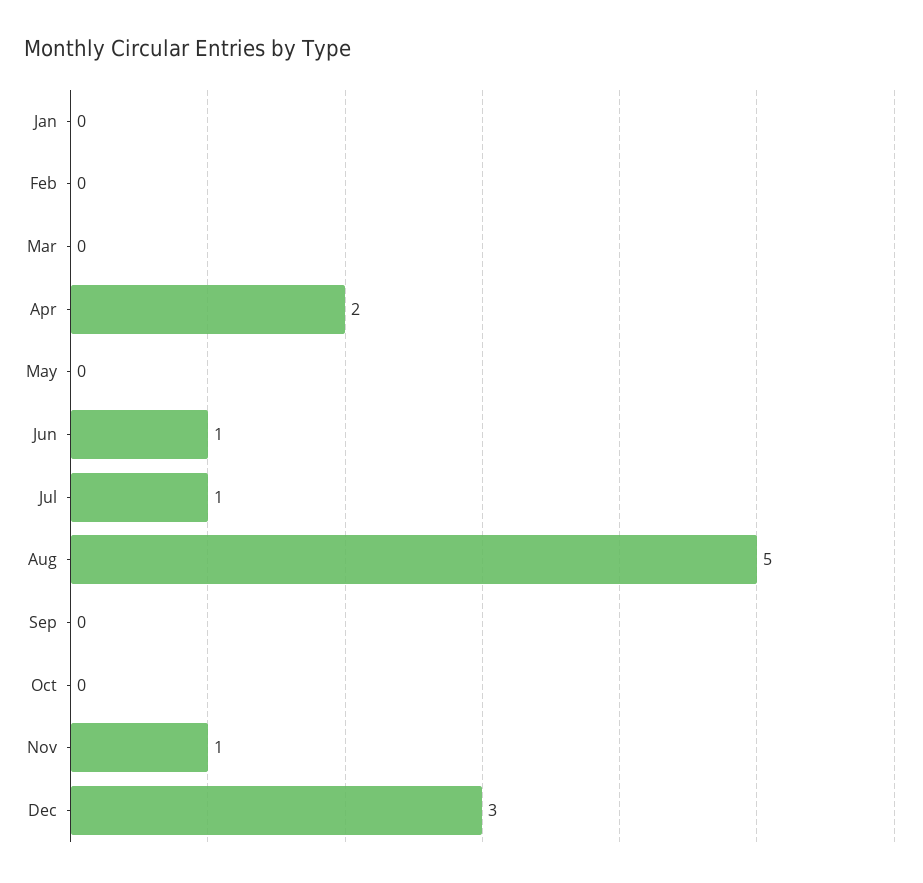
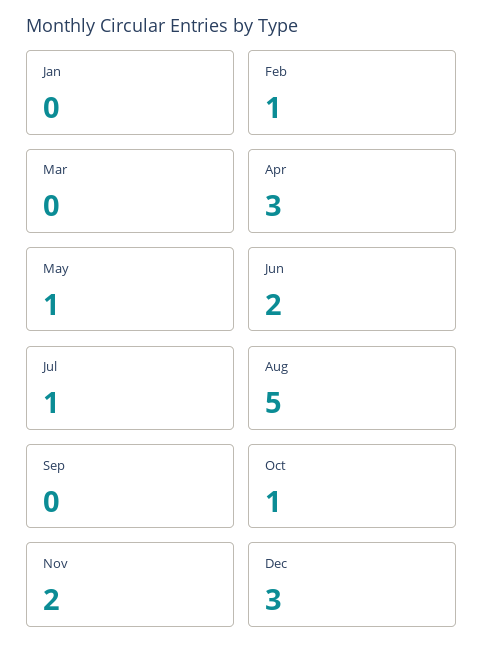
  {
    "Jan": 0,
-   "Feb": 0,
+   "Feb": 1,
    "Mar": 0,
-   "Apr": 2,
+   "Apr": 3,
-   "May": 0,
+   "May": 1,
-   "Jun": 1,
+   "Jun": 2,
    "Jul": 1,
    "Aug": 5,
    "Sep": 0,
-   "Oct": 0,
+   "Oct": 1,
-   "Nov": 1,
+   "Nov": 2,
    "Dec": 3
  }

